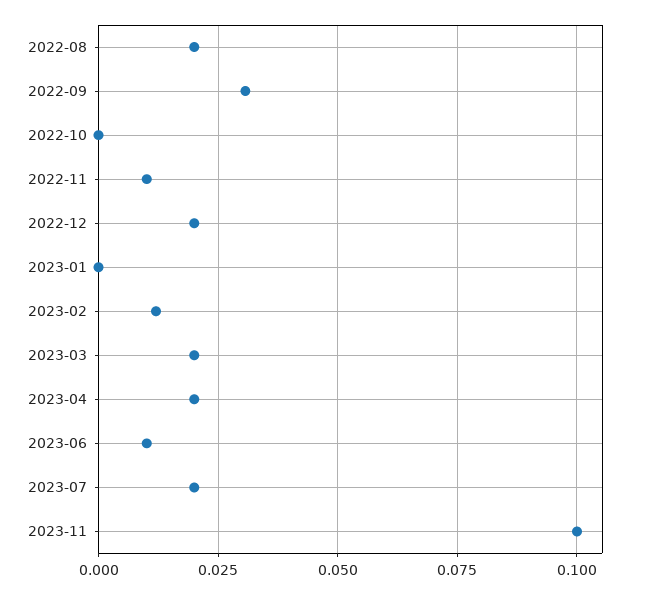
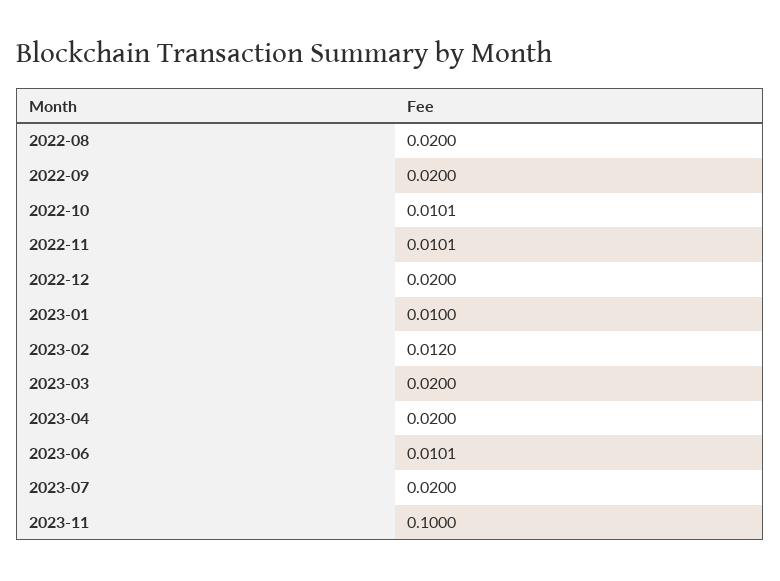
  {
    "2022-08": 0.02,
-   "2022-09": 0.03,
+   "2022-09": 0.02,
-   "2022-10": 0,
+   "2022-10": 0.0101,
    "2022-11": 0.0101,
    "2022-12": 0.02,
-   "2023-01": 0,
+   "2023-01": 0.01,
    "2023-02": 0.012,
    "2023-03": 0.02,
    "2023-04": 0.02,
    "2023-06": 0.0101,
    "2023-07": 0.02,
    "2023-11": 0.1
  }

